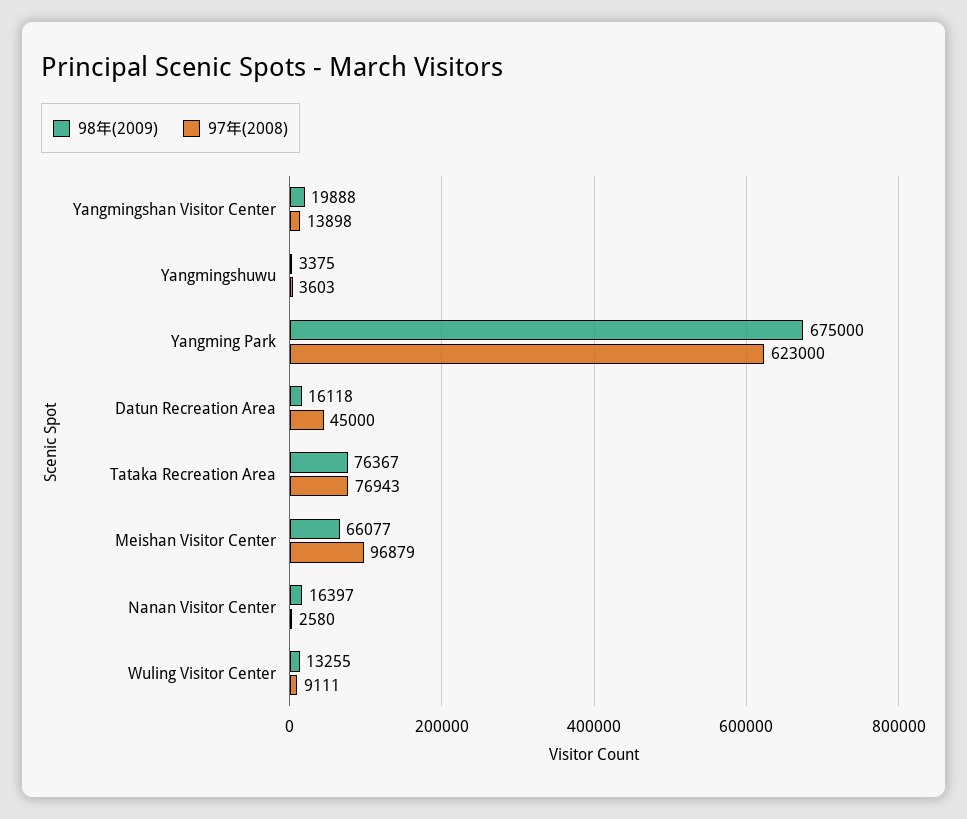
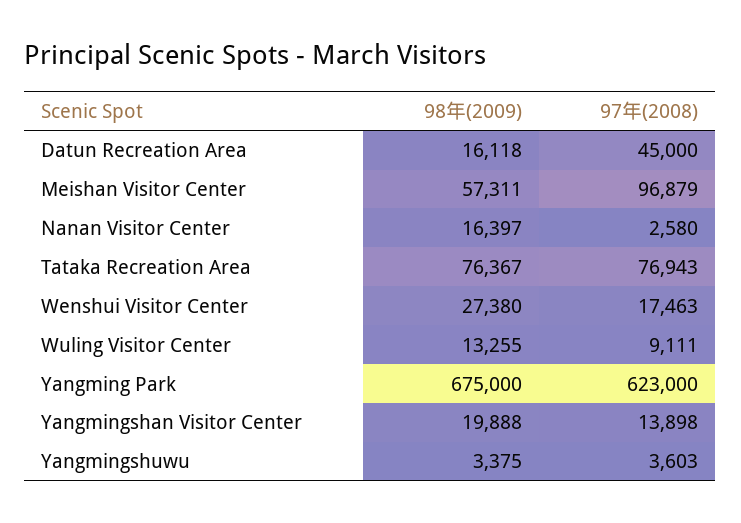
  {
    "98年(2009)": {
      "Yangmingshan Visitor Center": 19888,
      "Yangmingshuwu": 3375,
      "Yangming Park": 675000,
      "Datun Recreation Area": 16118,
      "Tataka Recreation Area": 76367,
-     "Meishan Visitor Center": 66077,
+     "Meishan Visitor Center": 57311,
      "Nanan Visitor Center": 16397,
-     "Wuling Visitor Center": 13255
+     "Wuling Visitor Center": 13255,
+     "Wenshui Visitor Center": 27380
    },
    "97年(2008)": {
      "Yangmingshan Visitor Center": 13898,
      "Yangmingshuwu": 3603,
      "Yangming Park": 623000,
      "Datun Recreation Area": 45000,
      "Tataka Recreation Area": 76943,
      "Meishan Visitor Center": 96879,
      "Nanan Visitor Center": 2580,
-     "Wuling Visitor Center": 9111
+     "Wuling Visitor Center": 9111,
+     "Wenshui Visitor Center": 17463
    }
  }

